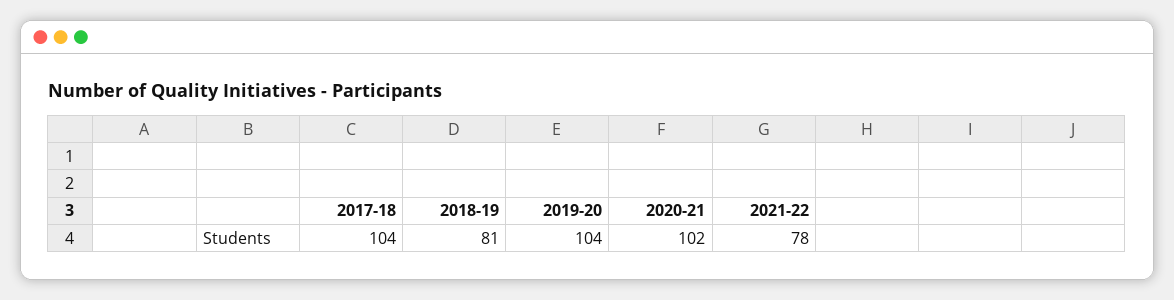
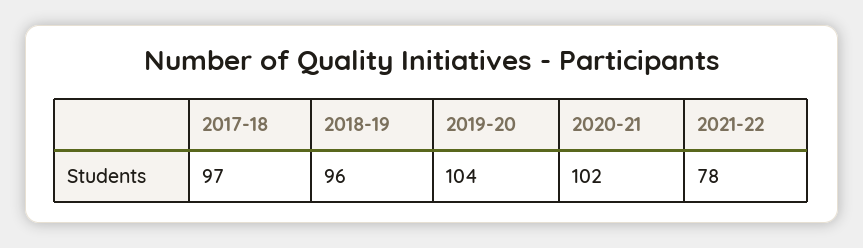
  {
-   "2017-18": 104,
+   "2017-18": 97,
-   "2018-19": 81,
+   "2018-19": 96,
    "2019-20": 104,
    "2020-21": 102,
    "2021-22": 78
  }

